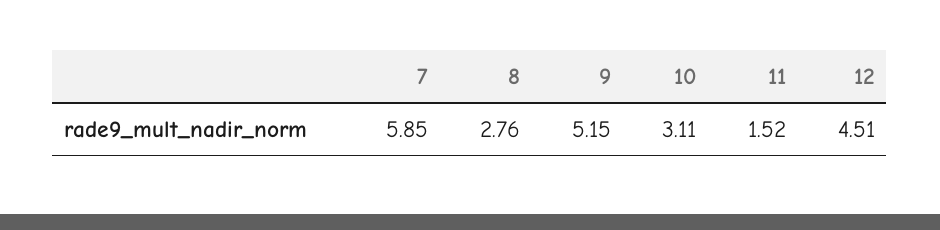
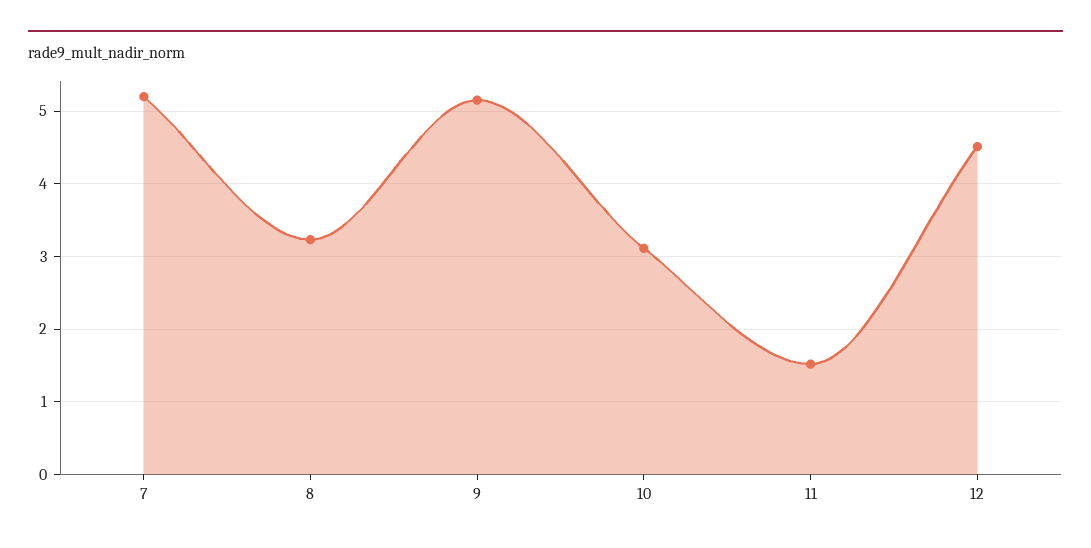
  {
-   "7": 5.85,
+   "7": 5.2,
-   "8": 2.76,
+   "8": 3.2,
    "9": 5.15,
    "10": 3.11,
    "11": 1.52,
    "12": 4.51
  }

